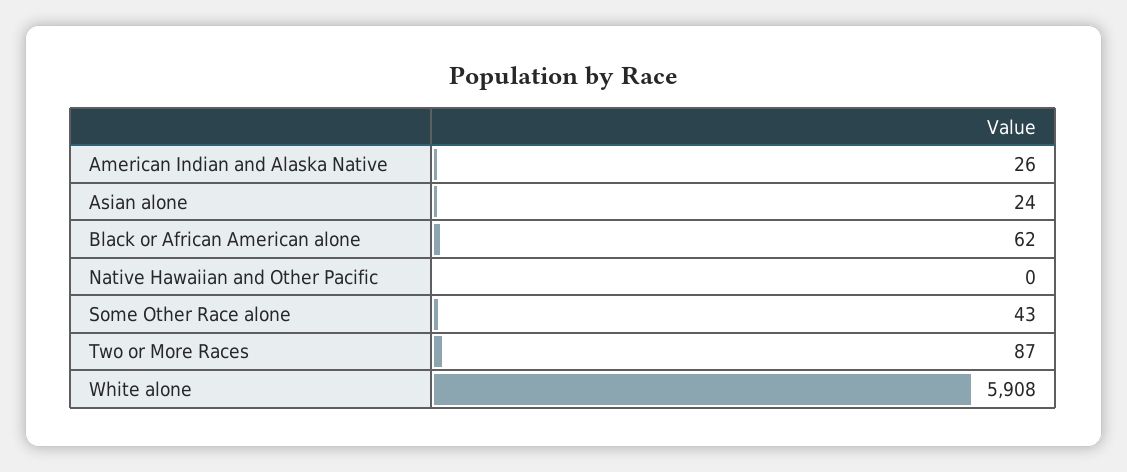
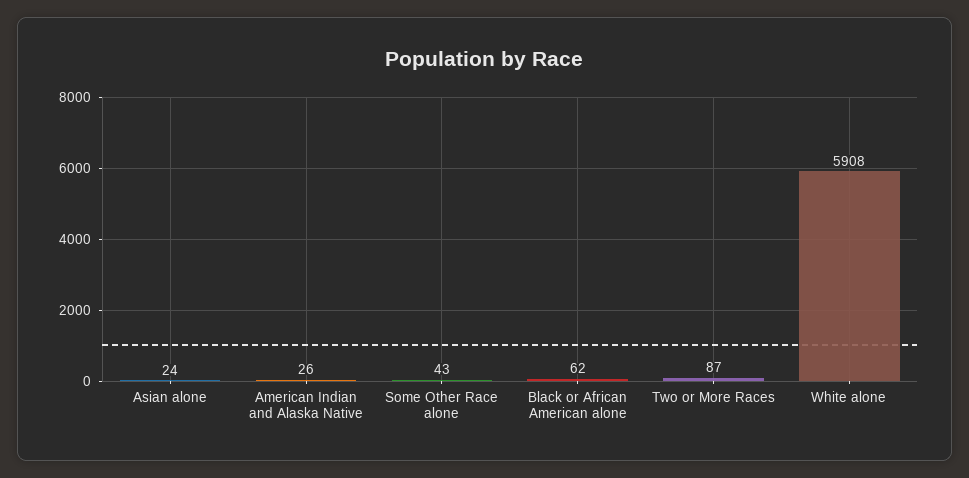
  {
    "American Indian and Alaska Native": 26,
    "Asian alone": 24,
    "Black or African American alone": 62,
-   "Native Hawaiian and Other Pacific": 0,
    "Some Other Race alone": 43,
    "Two or More Races": 87,
    "White alone": 5908
  }

